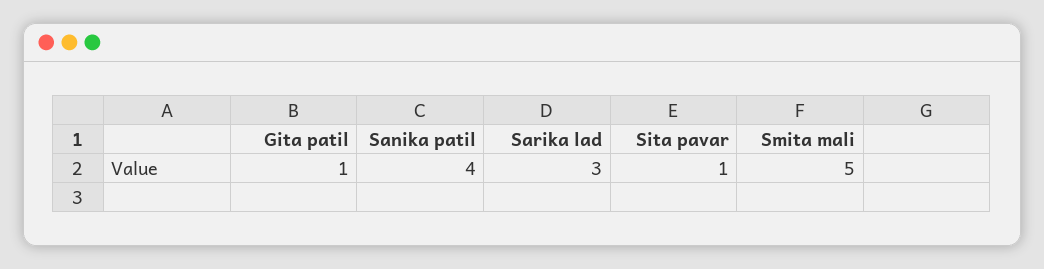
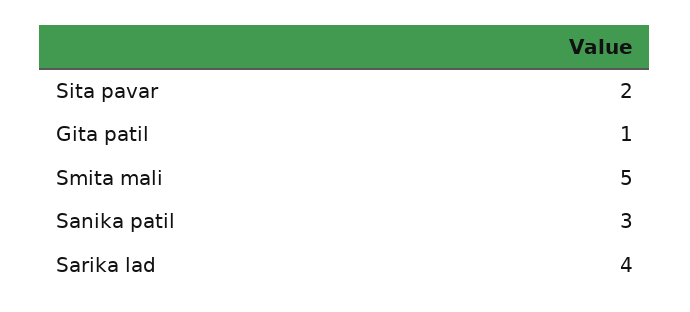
  {
    "Gita patil": 1,
-   "Sanika patil": 4,
+   "Sanika patil": 3,
-   "Sarika lad": 3,
+   "Sarika lad": 4,
-   "Sita pavar": 1,
+   "Sita pavar": 2,
    "Smita mali": 5
  }

